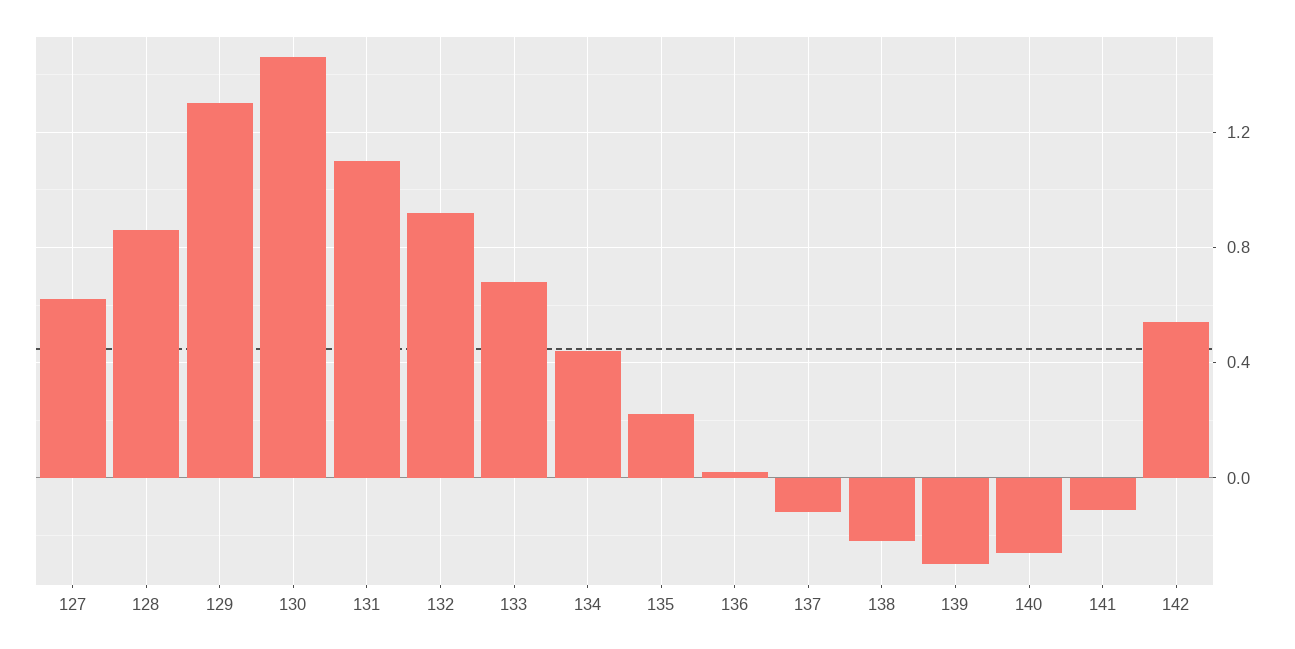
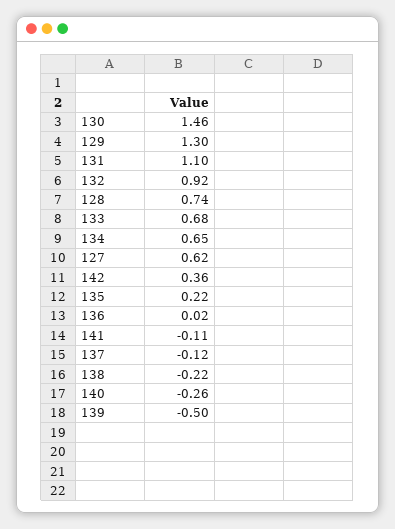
  {
    "127": 0.62,
-   "128": 0.85,
+   "128": 0.74,
    "129": 1.3,
    "130": 1.46,
    "131": 1.1,
    "132": 0.92,
    "133": 0.68,
-   "134": 0.45,
+   "134": 0.65,
    "135": 0.22,
    "136": 0.02,
    "137": -0.12,
    "138": -0.22,
-   "139": -0.3,
+   "139": -0.5,
    "140": -0.26,
    "141": -0.11,
-   "142": 0.55
+   "142": 0.36
  }

